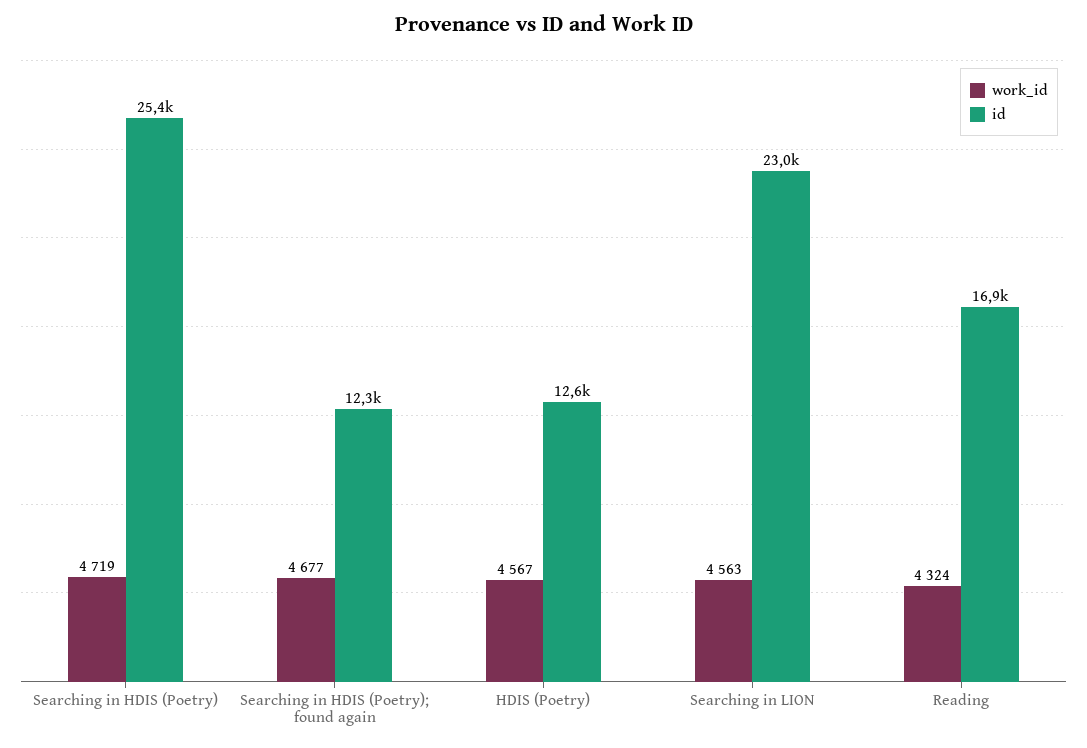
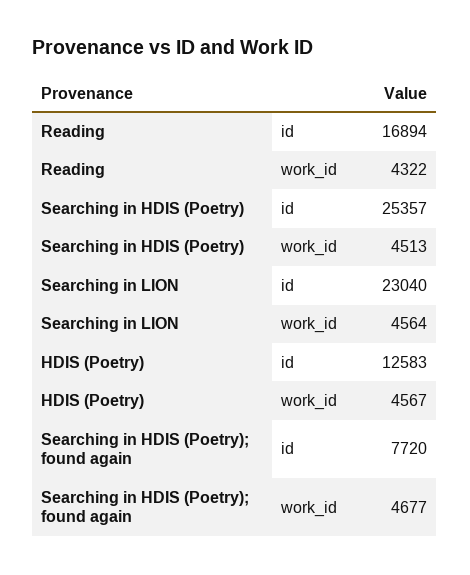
  {
    "work_id": {
-     "Searching in HDIS (Poetry)": 4719,
+     "Searching in HDIS (Poetry)": 4513,
      "Searching in HDIS (Poetry); found again": 4677,
      "HDIS (Poetry)": 4567,
-     "Searching in LION": 4563,
+     "Searching in LION": 4564,
-     "Reading": 4324
+     "Reading": 4322
    },
    "id": {
      "Searching in HDIS (Poetry)": 25357,
-     "Searching in HDIS (Poetry); found again": 12300,
+     "Searching in HDIS (Poetry); found again": 7720,
      "HDIS (Poetry)": 12583,
      "Searching in LION": 23040,
      "Reading": 16894
    }
  }

